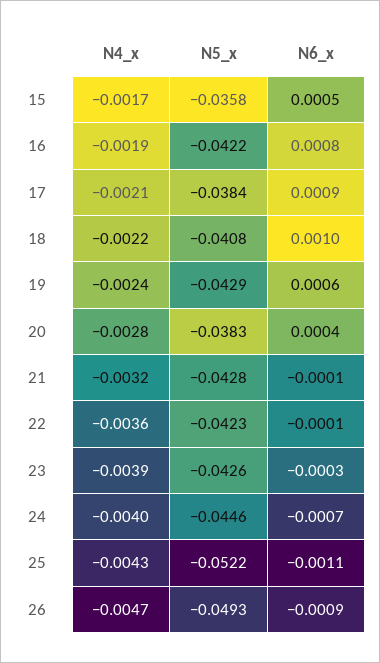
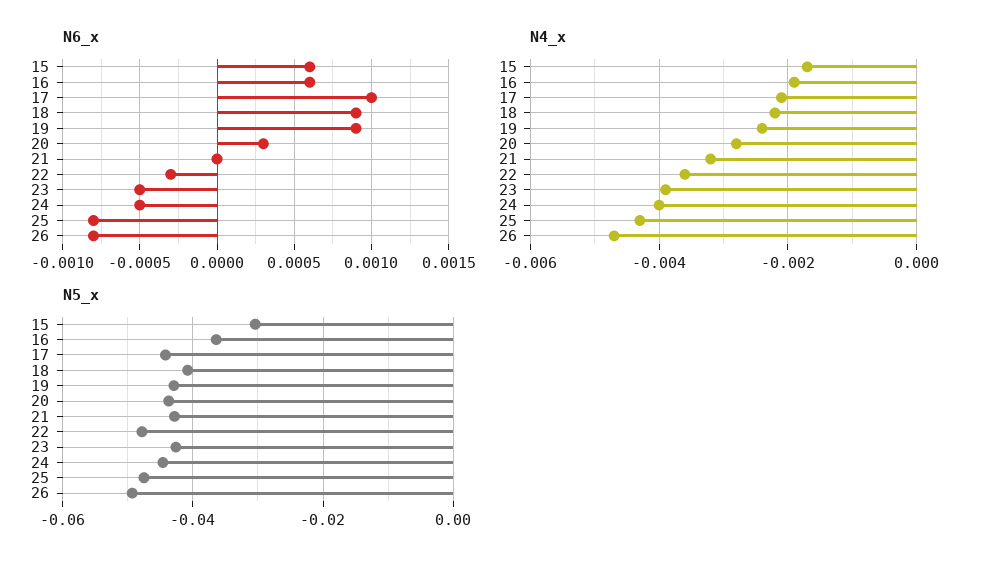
  {
    "N4_x": {
      "15": -0.0017,
      "16": -0.0019,
      "17": -0.0021,
      "18": -0.0022,
      "19": -0.0024,
      "20": -0.0028,
      "21": -0.0032,
      "22": -0.0036,
      "23": -0.0039,
      "24": -0.004,
      "25": -0.0043,
      "26": -0.0047
    },
    "N5_x": {
-     "15": -0.0358,
+     "15": -0.03,
-     "16": -0.0422,
+     "16": -0.036,
-     "17": -0.0384,
+     "17": -0.044,
      "18": -0.0408,
      "19": -0.0429,
-     "20": -0.0383,
+     "20": -0.044,
      "21": -0.0428,
-     "22": -0.0423,
+     "22": -0.048,
      "23": -0.0426,
      "24": -0.0446,
-     "25": -0.0522,
+     "25": -0.048,
      "26": -0.0493
    },
    "N6_x": {
-     "15": 0.0005,
+     "15": 0.0006,
-     "16": 0.0008,
+     "16": 0.0006,
-     "17": 0.0009,
+     "17": 0.001,
-     "18": 0.001,
+     "18": 0.0009,
-     "19": 0.0006,
+     "19": 0.0009,
-     "20": 0.0004,
+     "20": 0.0003,
-     "21": -0.0001,
+     "21": 0,
-     "22": -0.0001,
+     "22": -0.0003,
-     "23": -0.0003,
+     "23": -0.0005,
-     "24": -0.0007,
+     "24": -0.0005,
-     "25": -0.0011,
+     "25": -0.0008,
-     "26": -0.0009
+     "26": -0.0008
    }
  }

